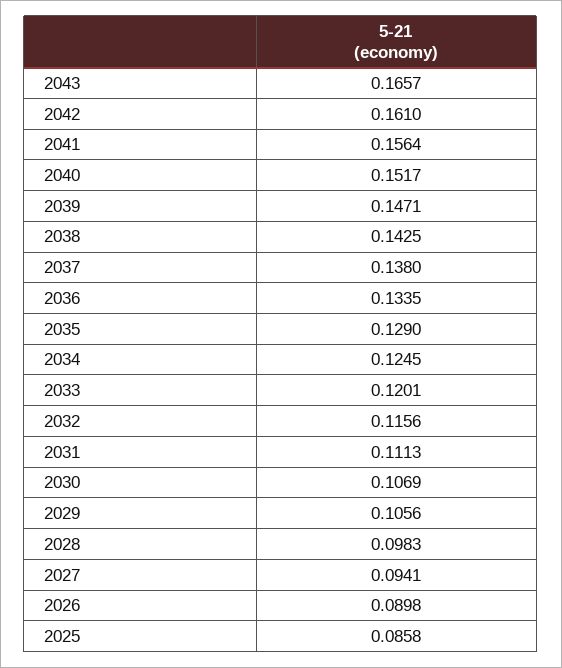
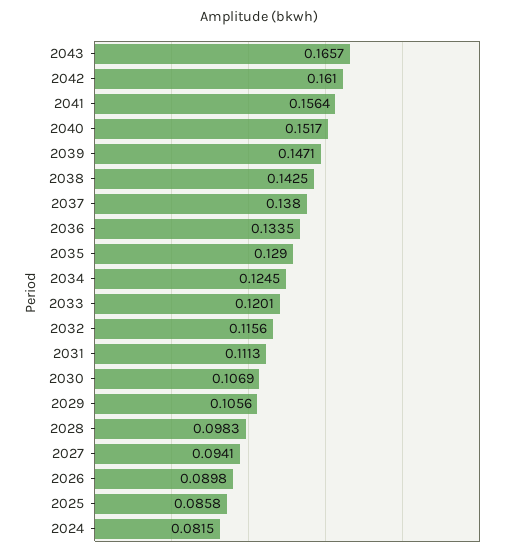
  {
    "2043": 0.1657,
    "2042": 0.161,
    "2041": 0.1564,
    "2040": 0.1517,
    "2039": 0.1471,
    "2038": 0.1425,
    "2037": 0.138,
    "2036": 0.1335,
    "2035": 0.129,
    "2034": 0.1245,
    "2033": 0.1201,
    "2032": 0.1156,
    "2031": 0.1113,
    "2030": 0.1069,
    "2029": 0.1056,
    "2028": 0.0983,
    "2027": 0.0941,
    "2026": 0.0898,
-   "2025": 0.0858
+   "2025": 0.0858,
+   "2024": 0.0815
  }

